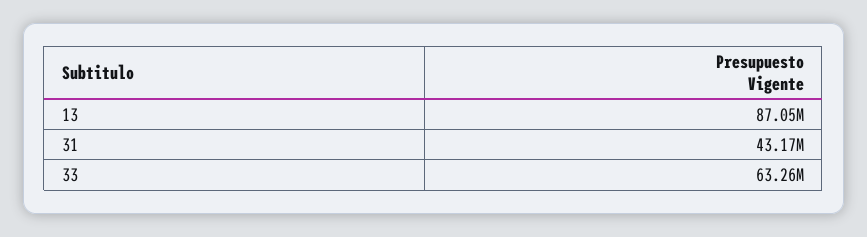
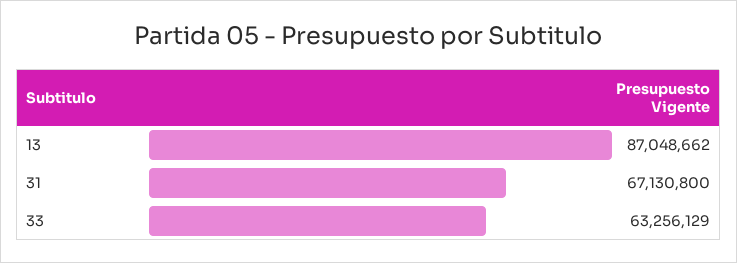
  {
    "13": 87048662,
-   "31": 43170000,
+   "31": 67130800,
    "33": 63256129
  }

